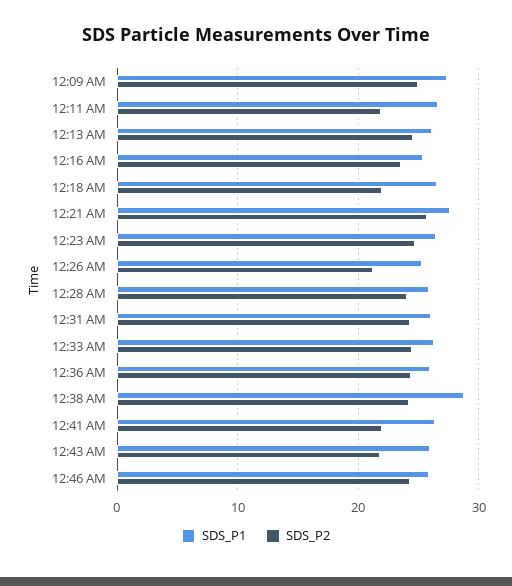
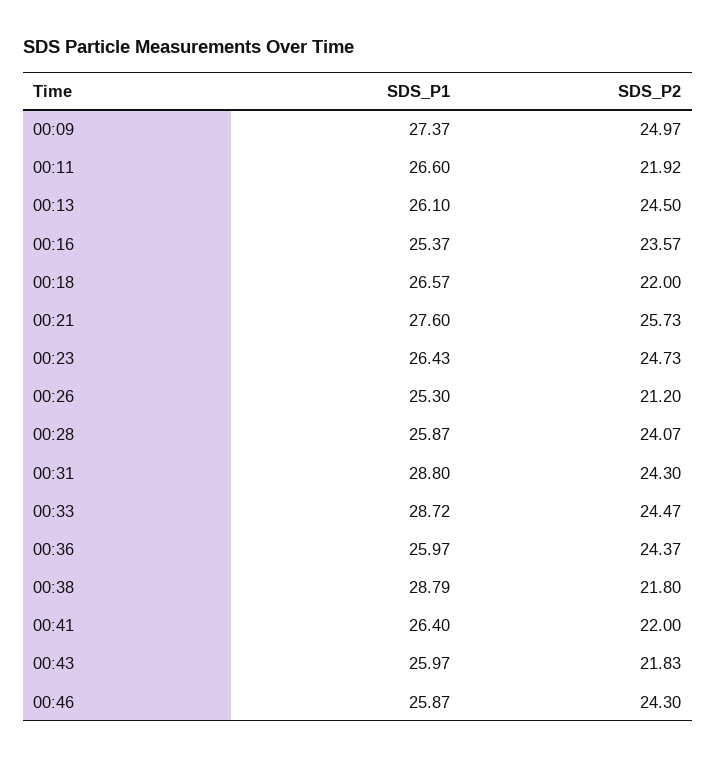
  {
    "SDS_P1": {
      "12:09 AM": 27.37,
      "12:11 AM": 26.6,
      "12:13 AM": 26.1,
      "12:16 AM": 25.37,
      "12:18 AM": 26.57,
      "12:21 AM": 27.6,
      "12:23 AM": 26.43,
      "12:26 AM": 25.3,
      "12:28 AM": 25.87,
-     "12:31 AM": 26,
+     "12:31 AM": 28.8,
-     "12:33 AM": 26,
+     "12:33 AM": 28.72,
      "12:36 AM": 25.97,
      "12:38 AM": 28.79,
      "12:41 AM": 26.4,
      "12:43 AM": 25.97,
      "12:46 AM": 25.87
    },
    "SDS_P2": {
      "12:09 AM": 24.97,
      "12:11 AM": 21.92,
      "12:13 AM": 24.5,
      "12:16 AM": 23.57,
      "12:18 AM": 22,
      "12:21 AM": 25.73,
      "12:23 AM": 24.73,
      "12:26 AM": 21.2,
      "12:28 AM": 24.07,
      "12:31 AM": 24.3,
      "12:33 AM": 24.47,
      "12:36 AM": 24.37,
-     "12:38 AM": 24,
+     "12:38 AM": 21.8,
      "12:41 AM": 22,
      "12:43 AM": 21.83,
      "12:46 AM": 24.3
    }
  }

